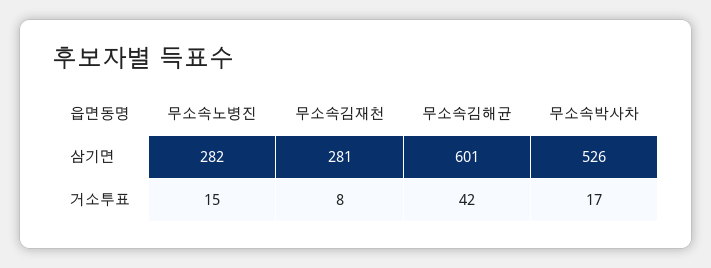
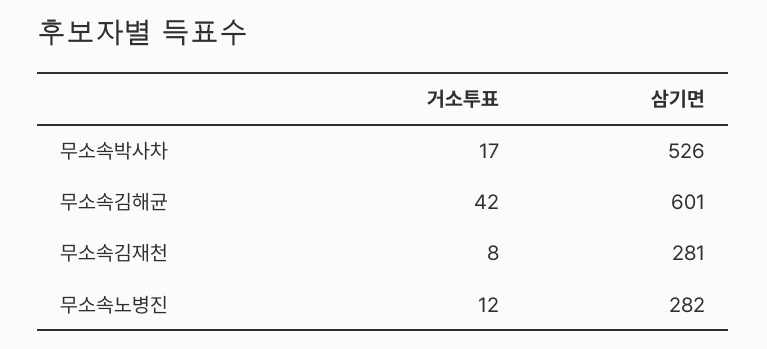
  {
    "무소속노병진": {
      "삼기면": 282,
-     "거소투표": 15
+     "거소투표": 12
    },
    "무소속김재천": {
      "삼기면": 281,
      "거소투표": 8
    },
    "무소속김해균": {
      "삼기면": 601,
      "거소투표": 42
    },
    "무소속박사차": {
      "삼기면": 526,
      "거소투표": 17
    }
  }

